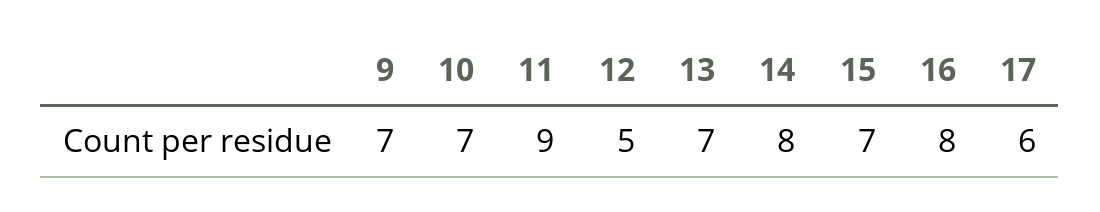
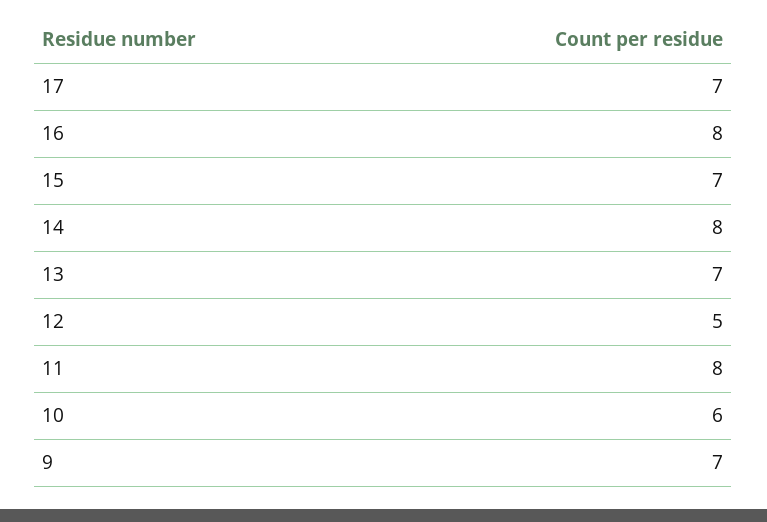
  {
    "9": 7,
-   "10": 7,
+   "10": 6,
-   "11": 9,
+   "11": 8,
    "12": 5,
    "13": 7,
    "14": 8,
    "15": 7,
    "16": 8,
-   "17": 6
+   "17": 7
  }

